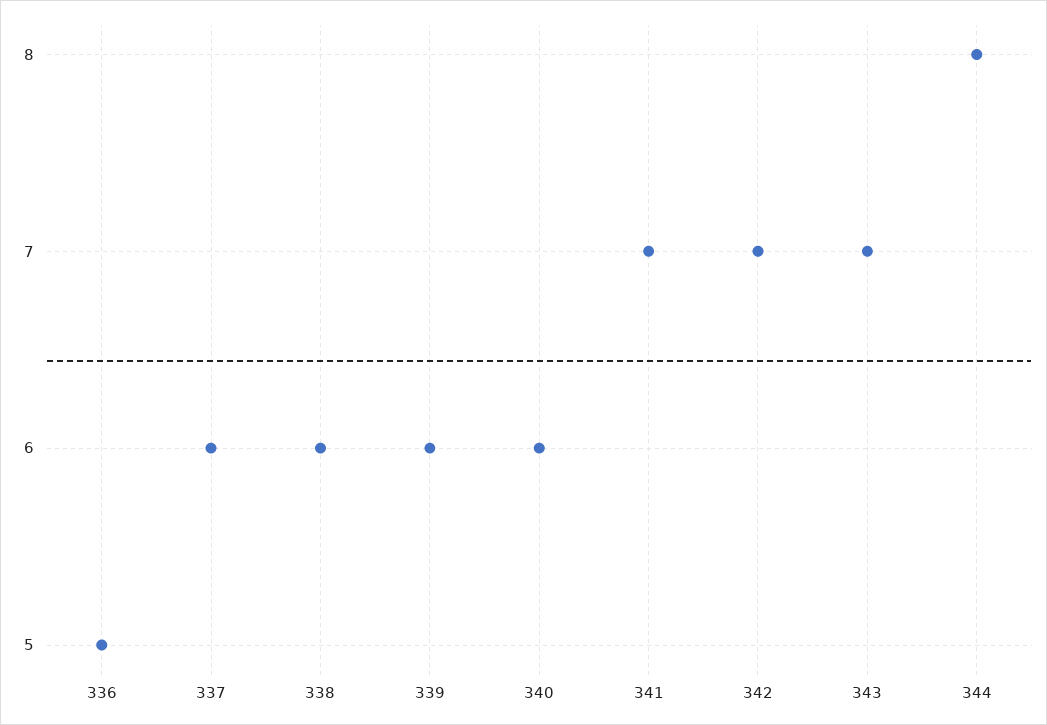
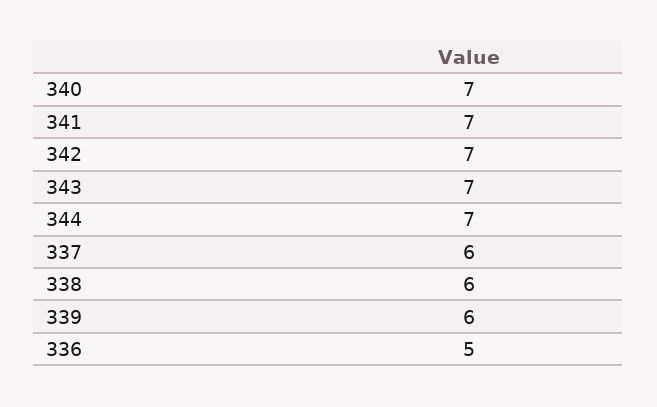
  {
    "336": 5,
    "337": 6,
    "338": 6,
    "339": 6,
-   "340": 6,
+   "340": 7,
    "341": 7,
    "342": 7,
    "343": 7,
-   "344": 8
+   "344": 7
  }

